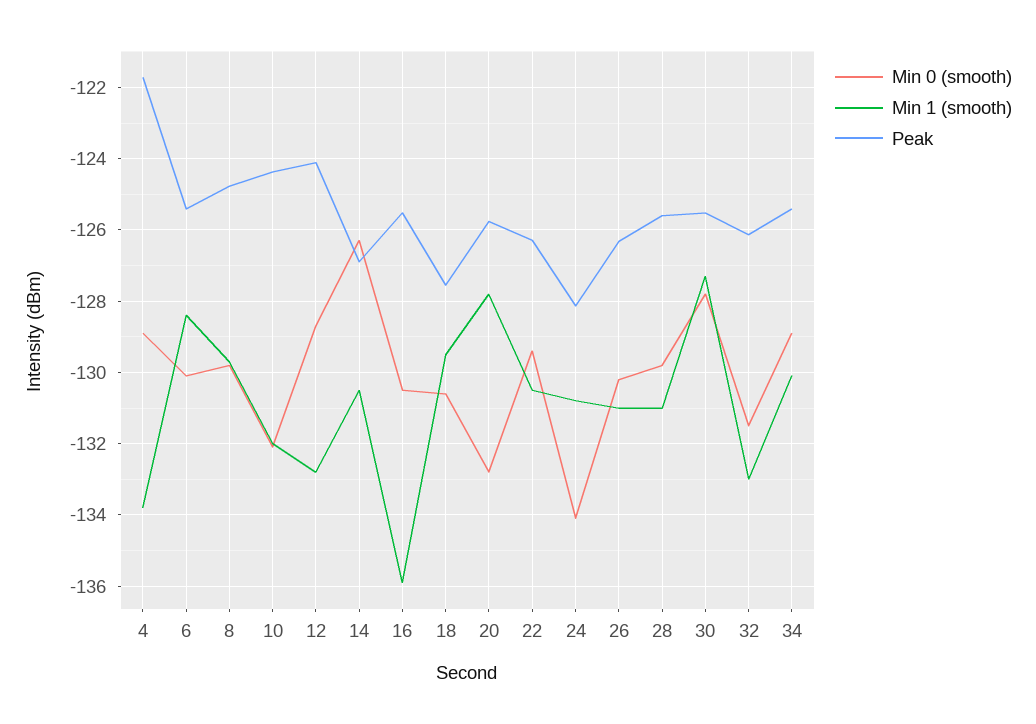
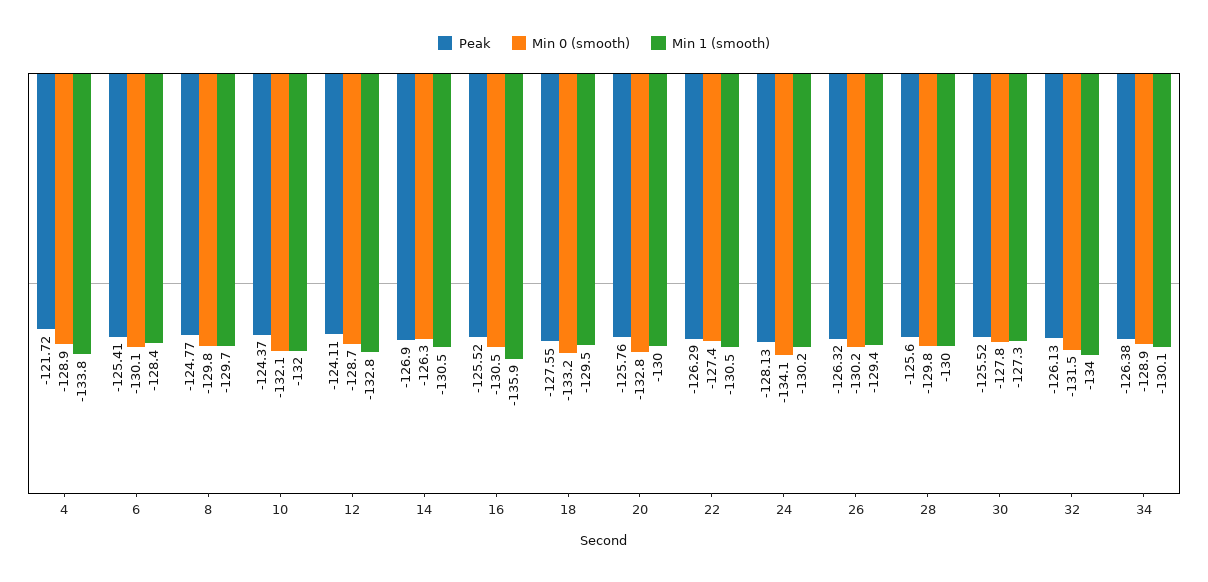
  {
    "Min 0 (smooth)": {
      "4": -128.9,
      "6": -130.1,
      "8": -129.8,
      "10": -132.1,
      "12": -128.7,
      "14": -126.3,
      "16": -130.5,
-     "18": -130.6,
+     "18": -133.2,
      "20": -132.8,
-     "22": -129.4,
+     "22": -127.4,
      "24": -134.1,
      "26": -130.2,
      "28": -129.8,
      "30": -127.8,
      "32": -131.5,
      "34": -128.9
    },
    "Min 1 (smooth)": {
      "4": -133.8,
      "6": -128.4,
      "8": -129.7,
      "10": -132,
      "12": -132.8,
      "14": -130.5,
      "16": -135.9,
      "18": -129.5,
-     "20": -127.8,
+     "20": -130,
      "22": -130.5,
-     "24": -130.8,
+     "24": -130.2,
-     "26": -131,
+     "26": -129.4,
-     "28": -131,
+     "28": -130,
      "30": -127.3,
-     "32": -133,
+     "32": -134,
      "34": -130.1
    },
    "Peak": {
      "4": -121.72,
      "6": -125.41,
      "8": -124.77,
      "10": -124.37,
      "12": -124.11,
      "14": -126.9,
      "16": -125.52,
      "18": -127.55,
      "20": -125.76,
      "22": -126.29,
      "24": -128.13,
      "26": -126.32,
      "28": -125.6,
      "30": -125.52,
      "32": -126.13,
-     "34": -125.4
+     "34": -126.38
    }
  }

